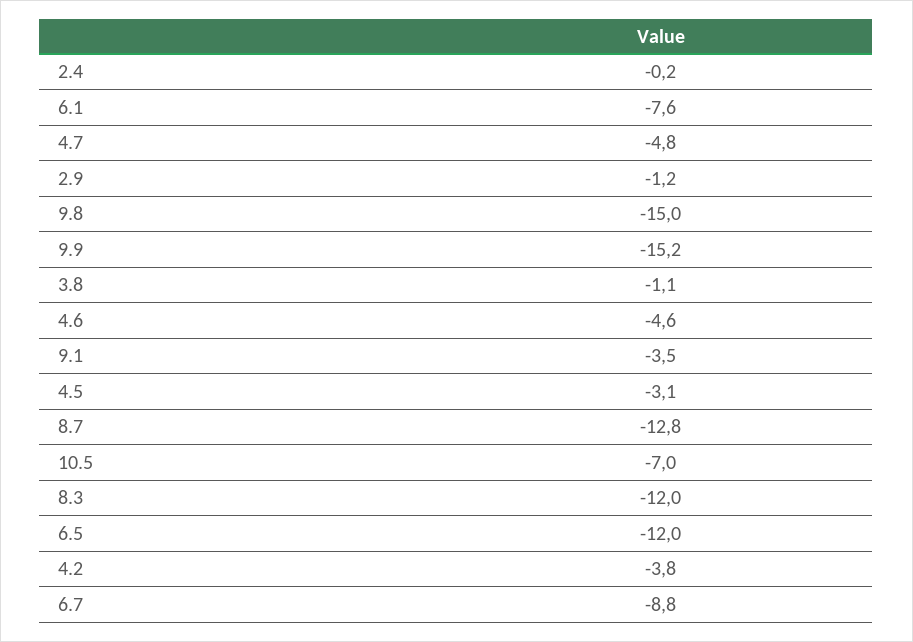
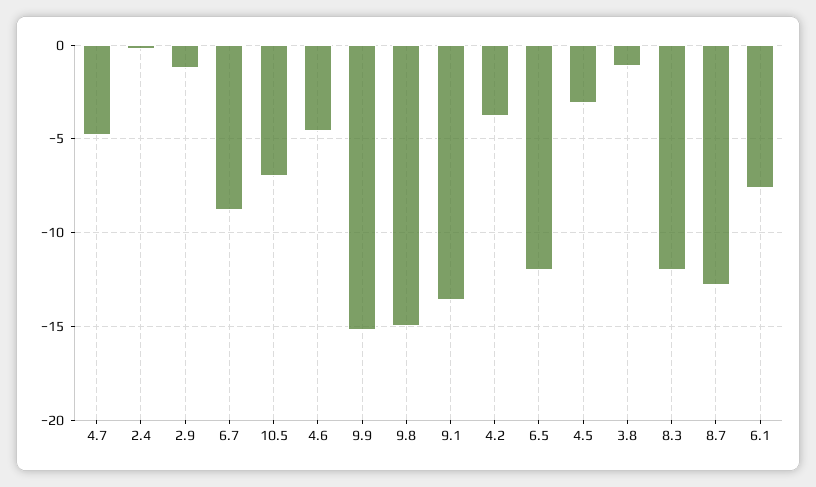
  {
    "2.4": -0.2,
    "6.1": -7.6,
    "4.7": -4.8,
    "2.9": -1.2,
    "9.8": -15,
    "9.9": -15.2,
    "3.8": -1.1,
    "4.6": -4.6,
-   "9.1": -3.5,
+   "9.1": -13.5,
    "4.5": -3.1,
    "8.7": -12.8,
    "10.5": -7,
    "8.3": -12,
    "6.5": -12,
    "4.2": -3.8,
    "6.7": -8.8
  }

